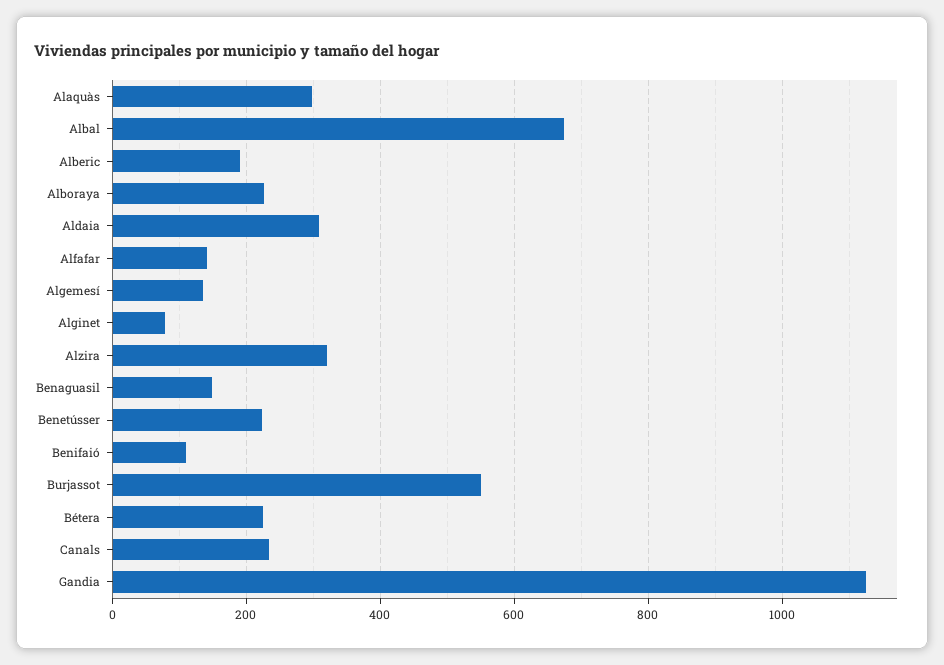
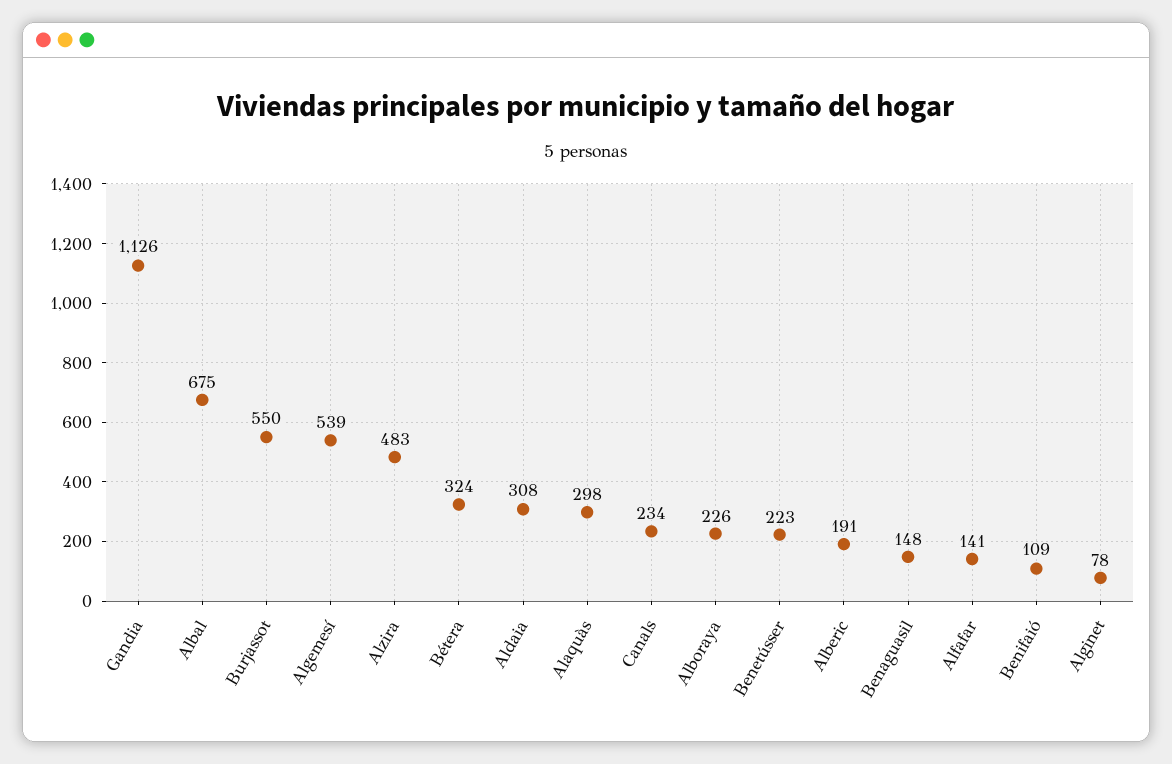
  {
    "Alaquàs": 298,
    "Albal": 675,
    "Alberic": 191,
    "Alboraya": 226,
    "Aldaia": 308,
    "Alfafar": 141,
-   "Algemesí": 140,
+   "Algemesí": 539,
    "Alginet": 78,
-   "Alzira": 320,
+   "Alzira": 483,
    "Benaguasil": 148,
    "Benetússer": 223,
    "Benifaió": 109,
    "Burjassot": 550,
-   "Bétera": 220,
+   "Bétera": 324,
    "Canals": 234,
    "Gandia": 1126
  }

